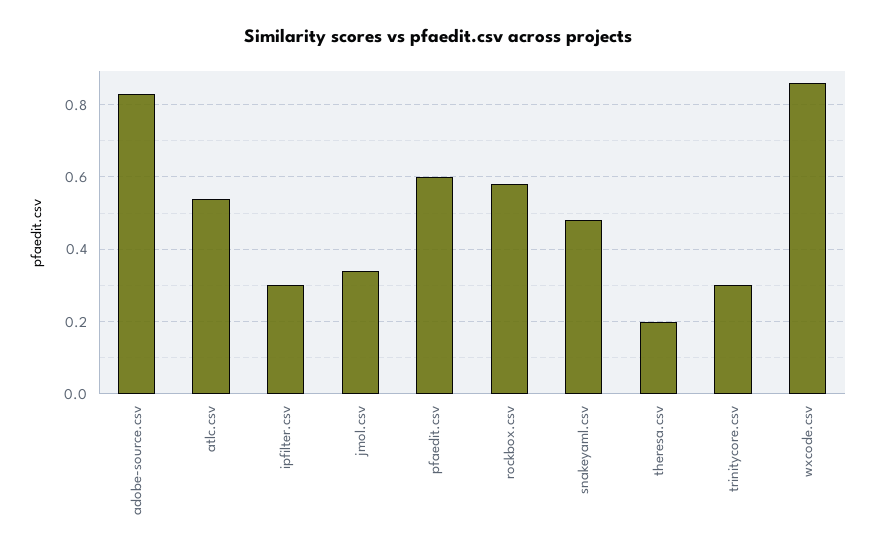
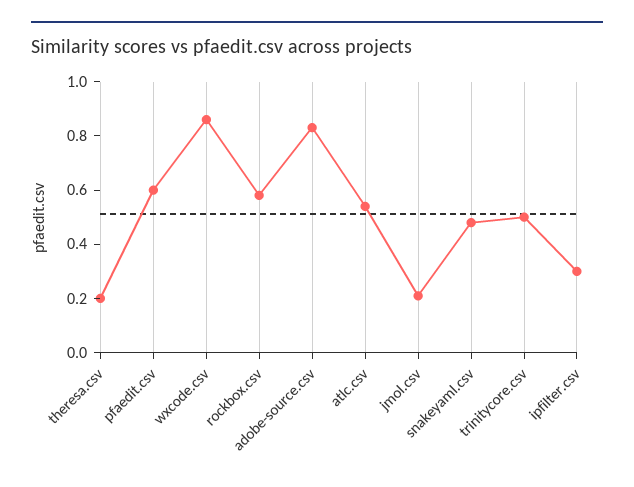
  {
    "adobe-source.csv": 0.85,
    "atlc.csv": 0.55,
    "ipfilter.csv": 0.3,
-   "jmol.csv": 0.35,
+   "jmol.csv": 0.2,
    "pfaedit.csv": 0.6,
    "rockbox.csv": 0.6,
    "snakeyaml.csv": 0.5,
    "theresa.csv": 0.2,
-   "trinitycore.csv": 0.3,
+   "trinitycore.csv": 0.5,
    "wxcode.csv": 0.85
  }

